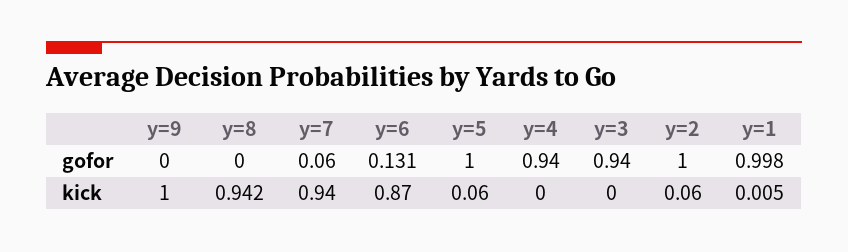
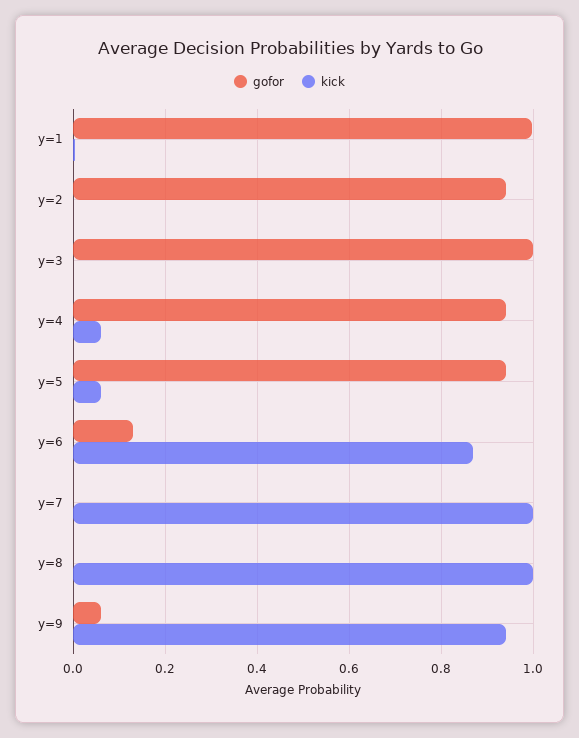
  {
    "gofor": {
-     "y=9": 0,
+     "y=9": 0.06,
      "y=8": 0,
-     "y=7": 0.06,
+     "y=7": 0,
      "y=6": 0.131,
-     "y=5": 1,
+     "y=5": 0.94,
      "y=4": 0.94,
-     "y=3": 0.94,
+     "y=3": 1,
-     "y=2": 1,
+     "y=2": 0.94,
      "y=1": 0.998
    },
    "kick": {
-     "y=9": 1,
+     "y=9": 0.94,
-     "y=8": 0.942,
+     "y=8": 1,
-     "y=7": 0.94,
+     "y=7": 1,
      "y=6": 0.87,
      "y=5": 0.06,
-     "y=4": 0,
+     "y=4": 0.06,
      "y=3": 0,
-     "y=2": 0.06,
+     "y=2": 0,
      "y=1": 0.005
    }
  }

